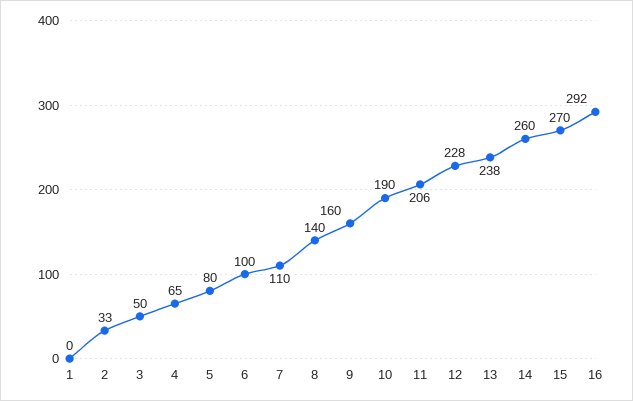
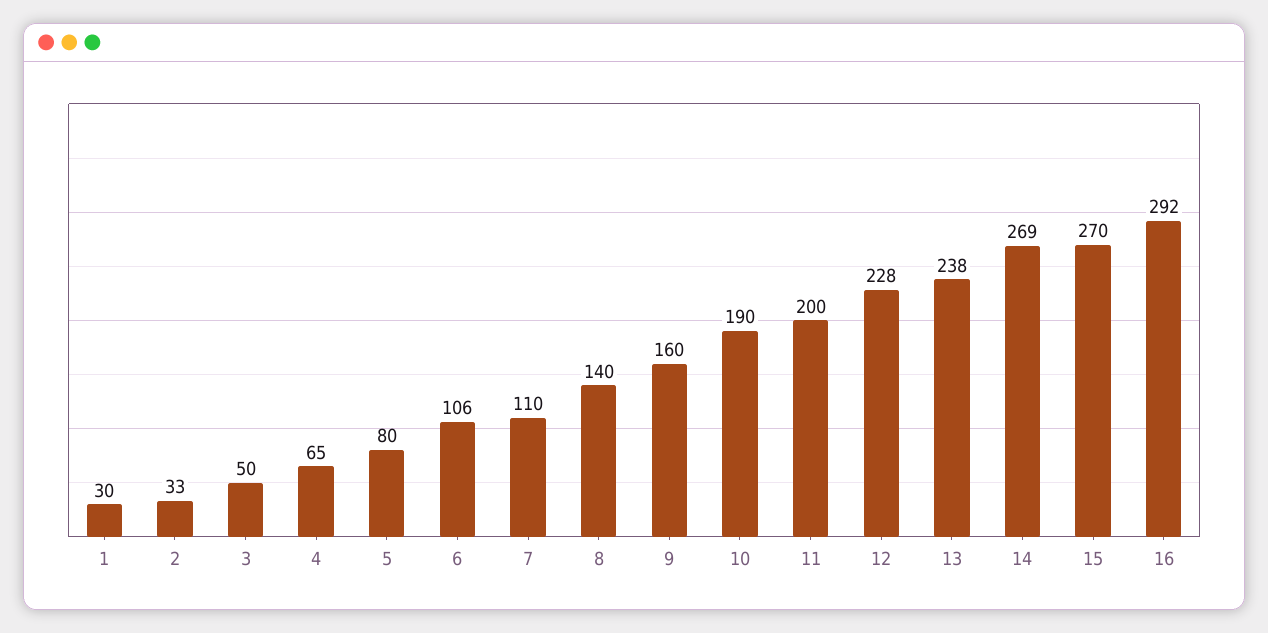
  {
-   "1": 0,
+   "1": 30,
    "2": 33,
    "3": 50,
    "4": 65,
    "5": 80,
-   "6": 100,
+   "6": 106,
    "7": 110,
    "8": 140,
    "9": 160,
    "10": 190,
-   "11": 206,
+   "11": 200,
    "12": 228,
    "13": 238,
-   "14": 260,
+   "14": 269,
    "15": 270,
    "16": 292
  }

